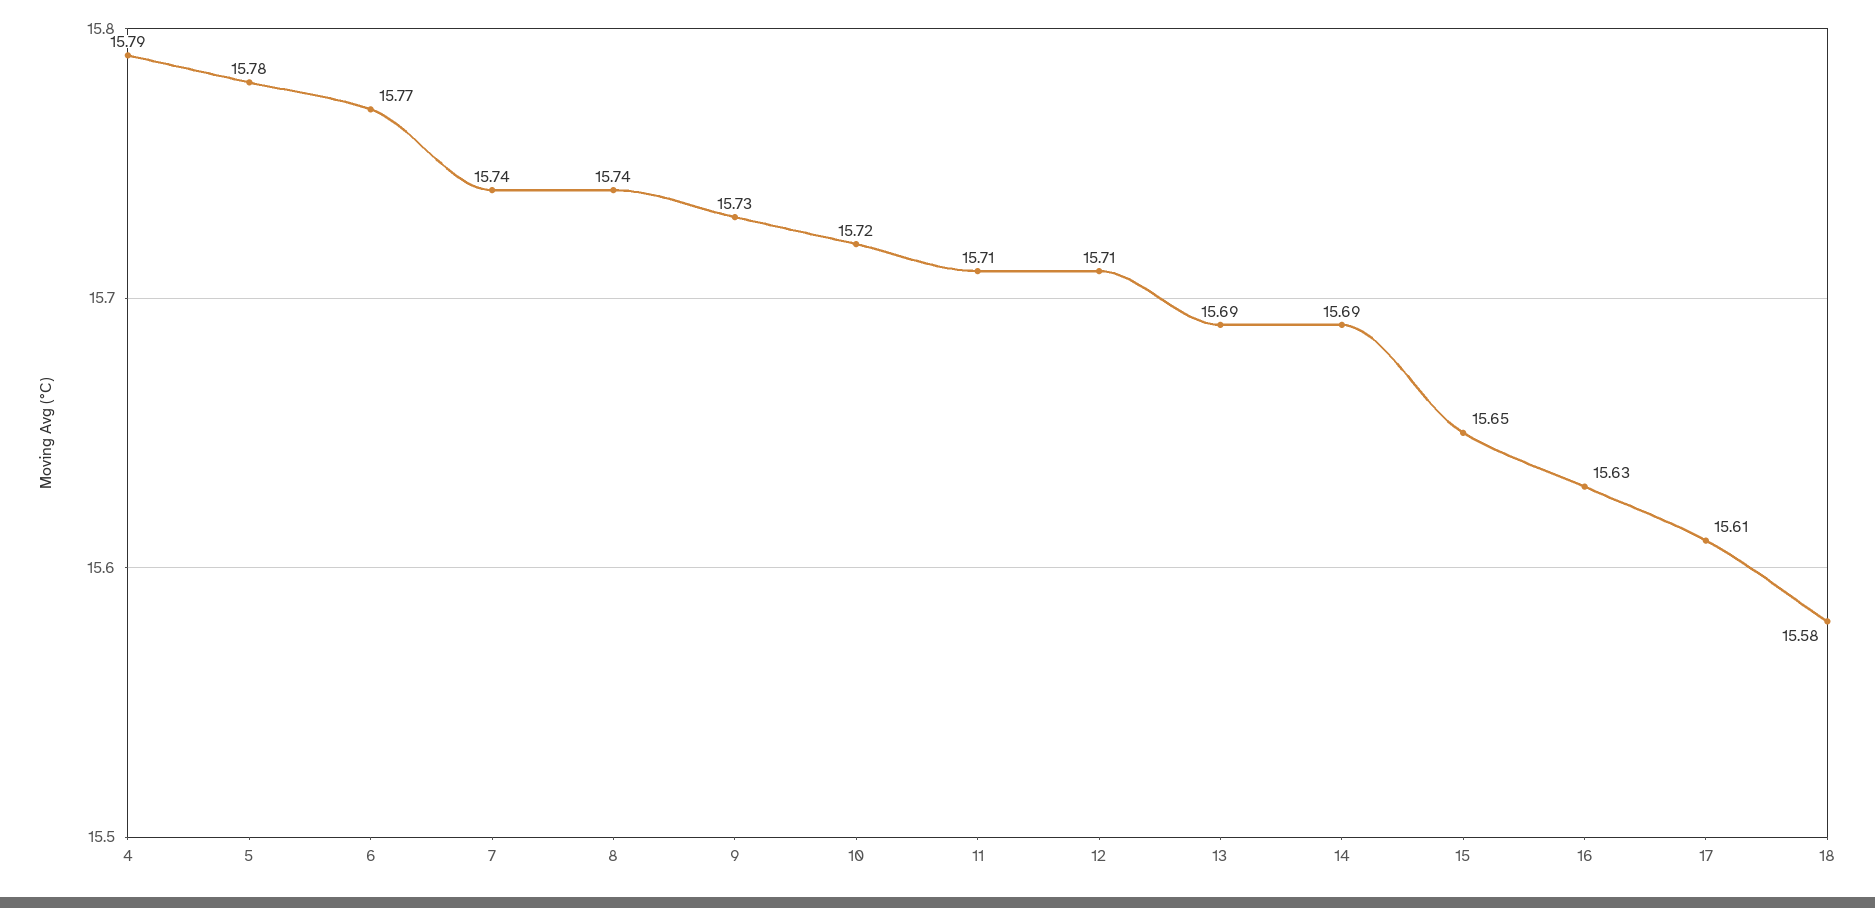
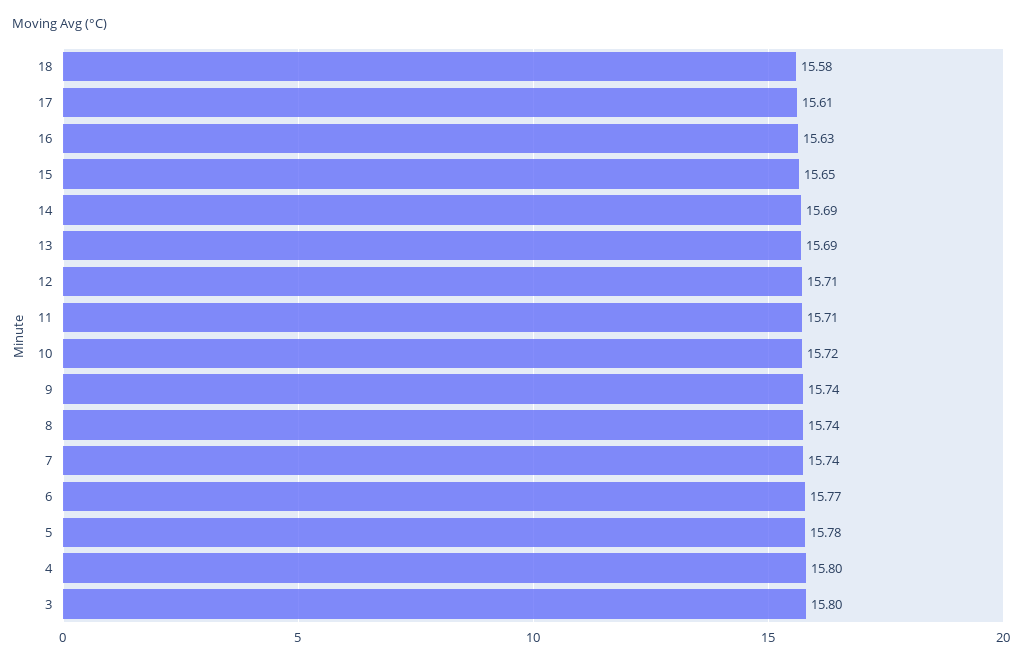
  {
-   "4": 15.79,
+   "4": 15.8,
    "5": 15.78,
    "6": 15.77,
    "7": 15.74,
    "8": 15.74,
-   "9": 15.73,
+   "9": 15.74,
    "10": 15.72,
    "11": 15.71,
    "12": 15.71,
    "13": 15.69,
    "14": 15.69,
    "15": 15.65,
    "16": 15.63,
    "17": 15.61,
-   "18": 15.58
+   "18": 15.58,
+   "3": 15.8
  }

